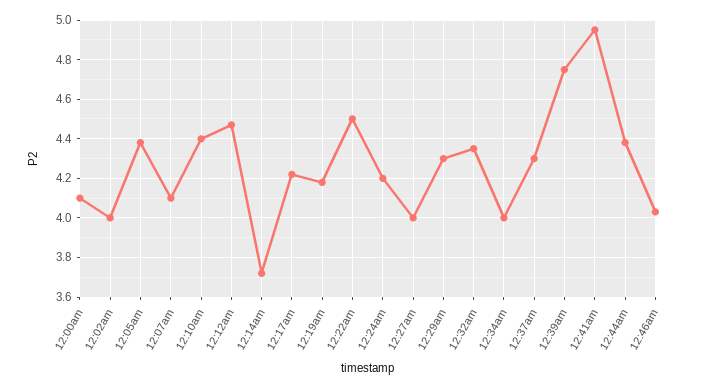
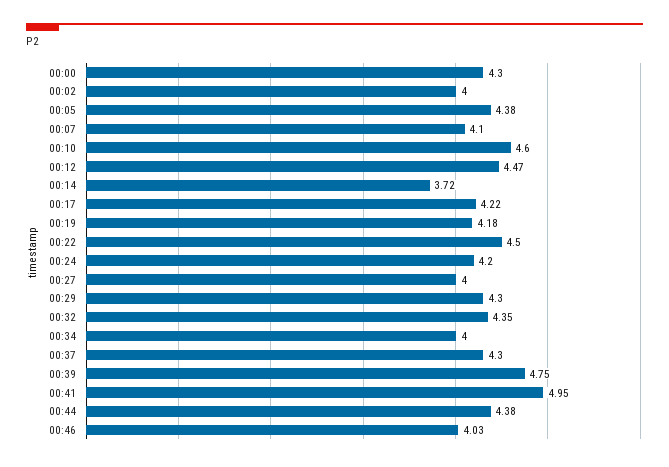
  {
-   "12:00am": 4.1,
+   "12:00am": 4.3,
    "12:02am": 4,
    "12:05am": 4.38,
    "12:07am": 4.1,
-   "12:10am": 4.4,
+   "12:10am": 4.6,
    "12:12am": 4.47,
    "12:14am": 3.72,
    "12:17am": 4.22,
    "12:19am": 4.18,
    "12:22am": 4.5,
    "12:24am": 4.2,
    "12:27am": 4,
    "12:29am": 4.3,
    "12:32am": 4.35,
    "12:34am": 4,
    "12:37am": 4.3,
    "12:39am": 4.75,
    "12:41am": 4.95,
    "12:44am": 4.38,
    "12:46am": 4.03
  }

